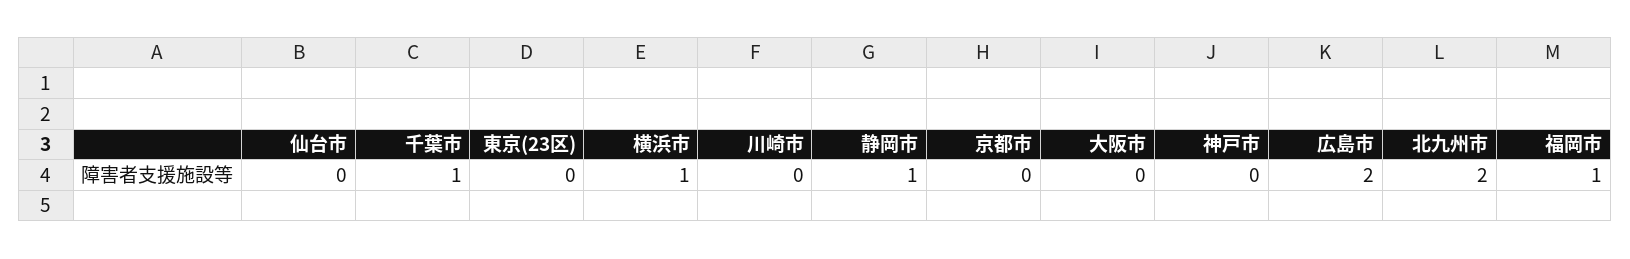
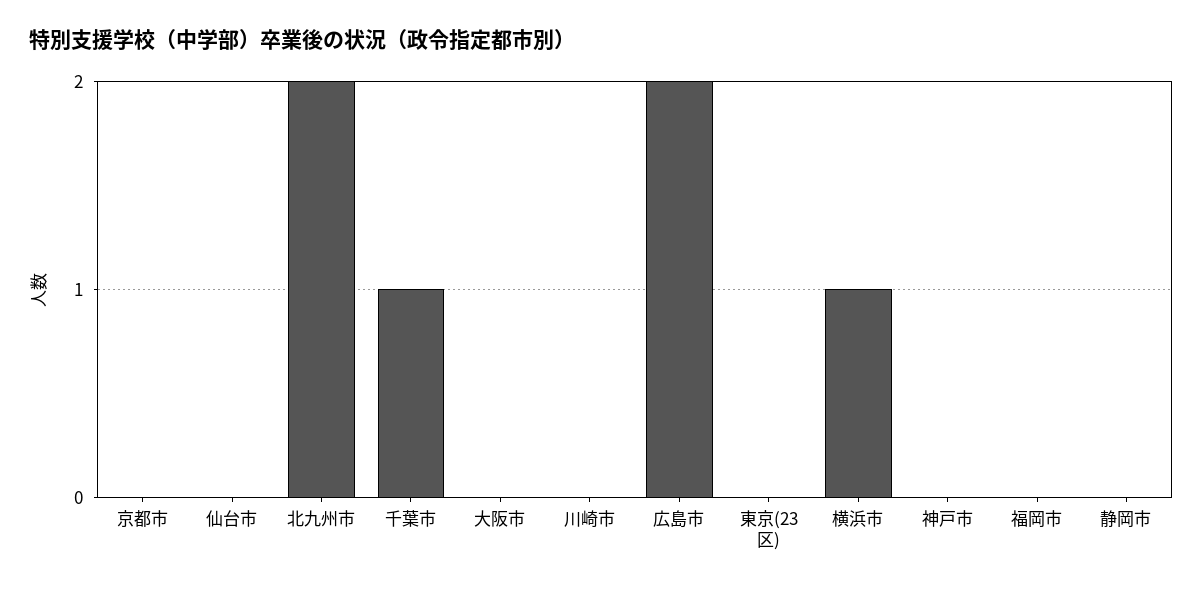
  {
    "仙台市": 0,
    "千葉市": 1,
    "東京(23区)": 0,
    "横浜市": 1,
    "川崎市": 0,
-   "静岡市": 1,
+   "静岡市": 0,
    "京都市": 0,
    "大阪市": 0,
    "神戸市": 0,
    "広島市": 2,
    "北九州市": 2,
-   "福岡市": 1
+   "福岡市": 0
  }

